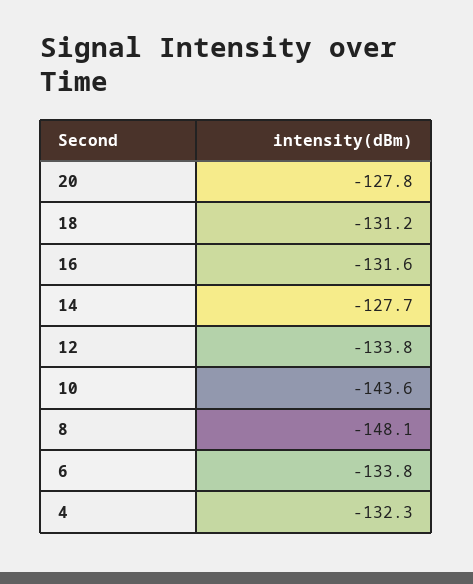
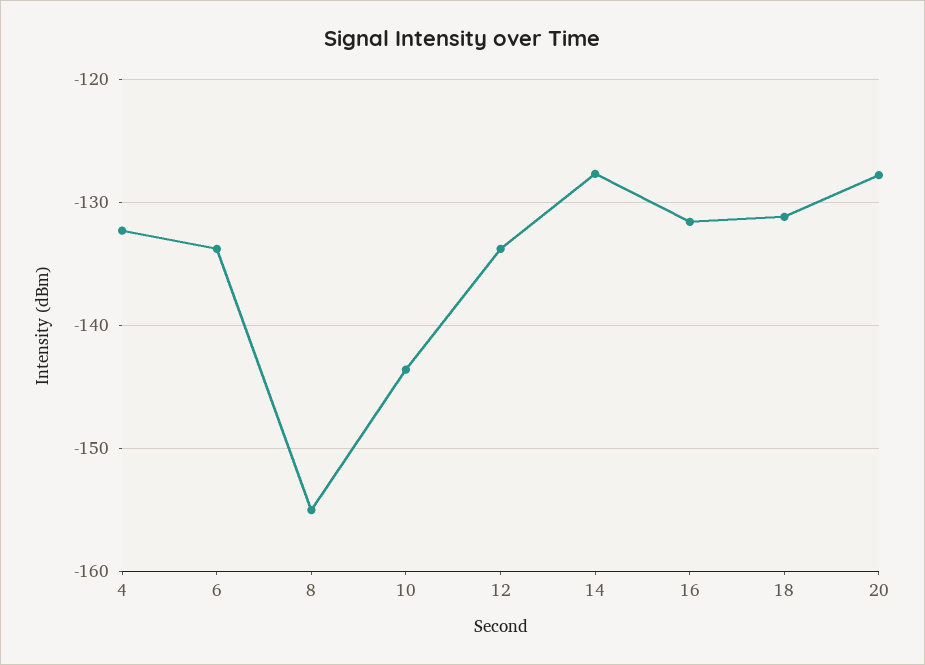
  {
    "20": -127.8,
    "18": -131.2,
    "16": -131.6,
    "14": -127.7,
    "12": -133.8,
    "10": -143.6,
-   "8": -148.1,
+   "8": -155,
    "6": -133.8,
    "4": -132.3
  }

